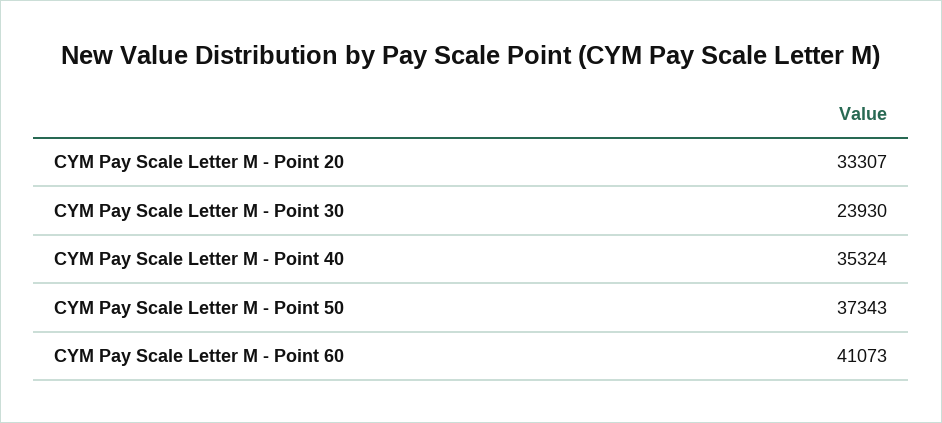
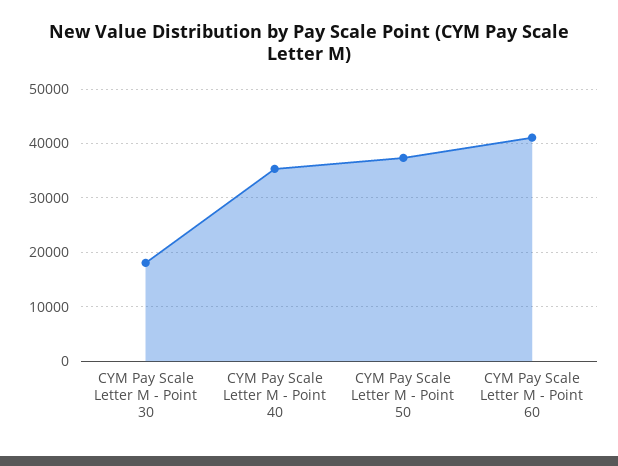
  {
-   "CYM Pay Scale Letter M - Point 20": 33307,
-   "CYM Pay Scale Letter M - Point 30": 23930,
+   "CYM Pay Scale Letter M - Point 30": 18000,
    "CYM Pay Scale Letter M - Point 40": 35324,
    "CYM Pay Scale Letter M - Point 50": 37343,
    "CYM Pay Scale Letter M - Point 60": 41073
  }

